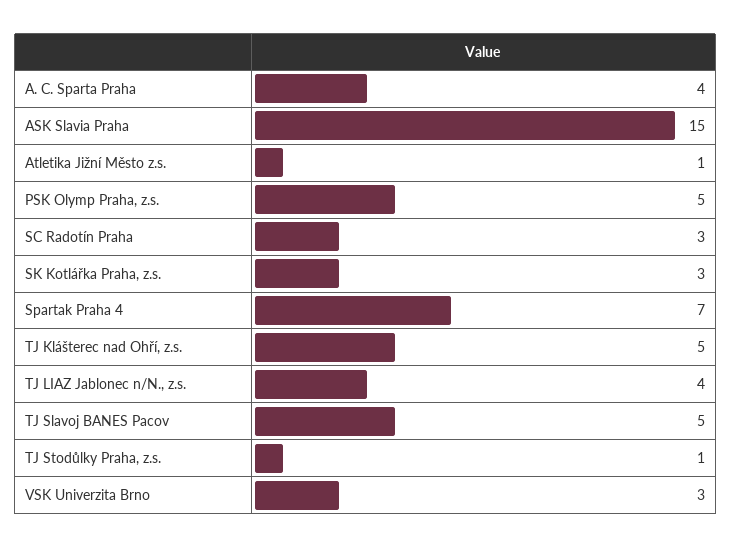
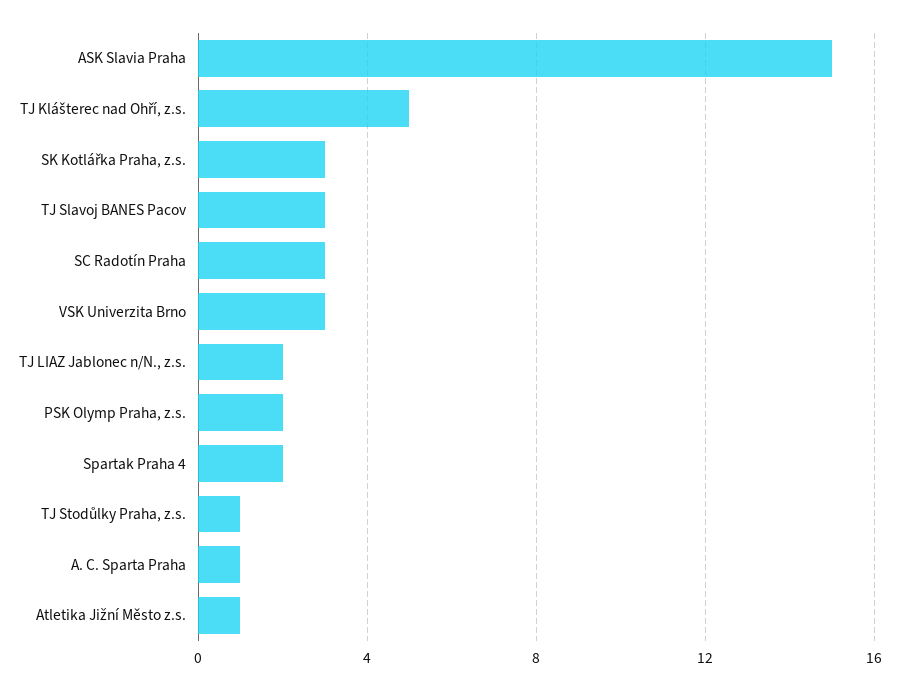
  {
-   "A. C. Sparta Praha": 4,
+   "A. C. Sparta Praha": 1,
    "ASK Slavia Praha": 15,
    "Atletika Jižní Město z.s.": 1,
-   "PSK Olymp Praha, z.s.": 5,
+   "PSK Olymp Praha, z.s.": 2,
    "SC Radotín Praha": 3,
    "SK Kotlářka Praha, z.s.": 3,
-   "Spartak Praha 4": 7,
+   "Spartak Praha 4": 2,
    "TJ Klášterec nad Ohří, z.s.": 5,
-   "TJ LIAZ Jablonec n/N., z.s.": 4,
+   "TJ LIAZ Jablonec n/N., z.s.": 2,
-   "TJ Slavoj BANES Pacov": 5,
+   "TJ Slavoj BANES Pacov": 3,
    "TJ Stodůlky Praha, z.s.": 1,
    "VSK Univerzita Brno": 3
  }

